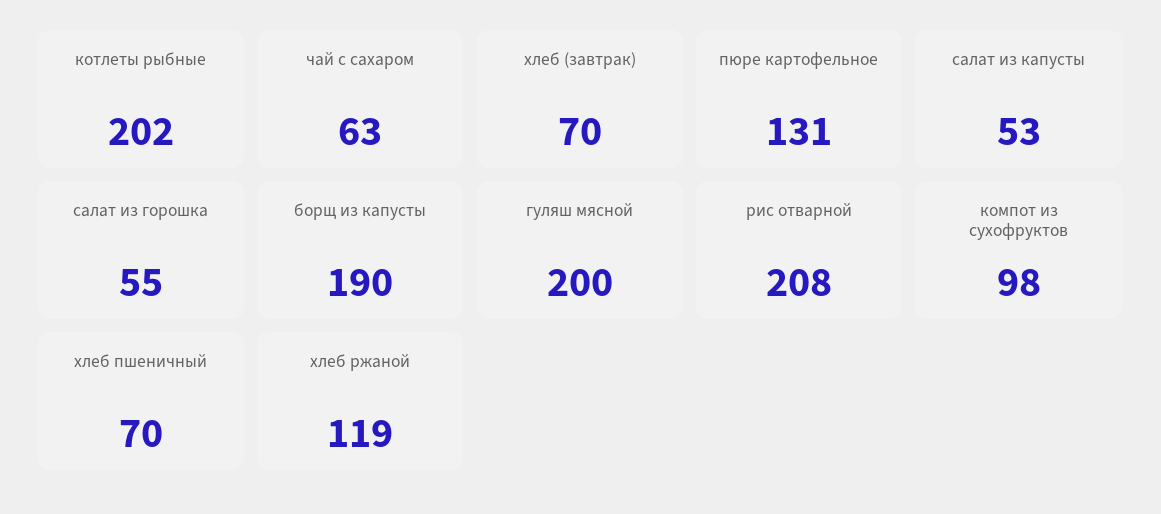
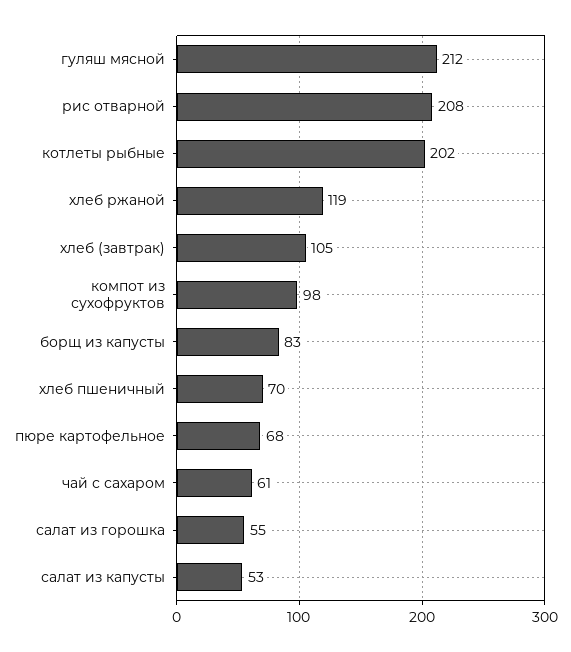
  {
    "котлеты рыбные": 202,
-   "чай с сахаром": 63,
+   "чай с сахаром": 61,
-   "хлеб (завтрак)": 70,
+   "хлеб (завтрак)": 105,
-   "пюре картофельное": 131,
+   "пюре картофельное": 68,
    "салат из капусты": 53,
    "салат из горошка": 55,
-   "борщ из капусты": 190,
+   "борщ из капусты": 83,
-   "гуляш мясной": 200,
+   "гуляш мясной": 212,
    "рис отварной": 208,
    "компот из сухофруктов": 98,
    "хлеб пшеничный": 70,
    "хлеб ржаной": 119
  }

